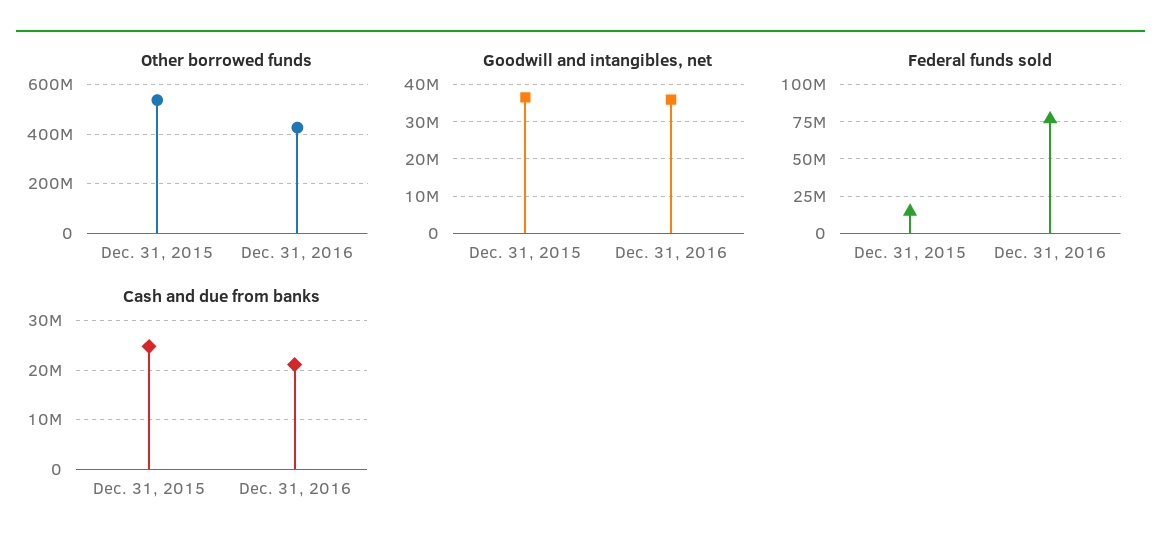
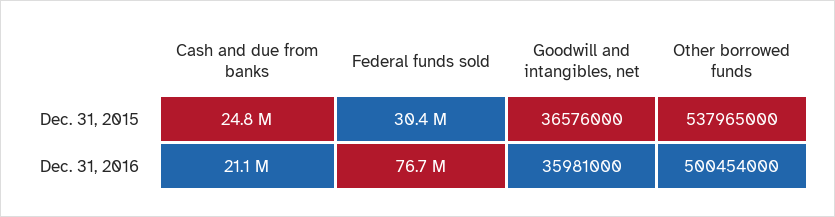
  {
    "Other borrowed funds": {
      "Dec. 31, 2015": 537965000,
-     "Dec. 31, 2016": 425000000
+     "Dec. 31, 2016": 500454000
    },
    "Goodwill and intangibles, net": {
      "Dec. 31, 2015": 36576000,
      "Dec. 31, 2016": 35981000
    },
    "Federal funds sold": {
-     "Dec. 31, 2015": 15000000,
+     "Dec. 31, 2015": 30400000,
      "Dec. 31, 2016": 76700000
    },
    "Cash and due from banks": {
      "Dec. 31, 2015": 24800000,
      "Dec. 31, 2016": 21100000
    }
  }

